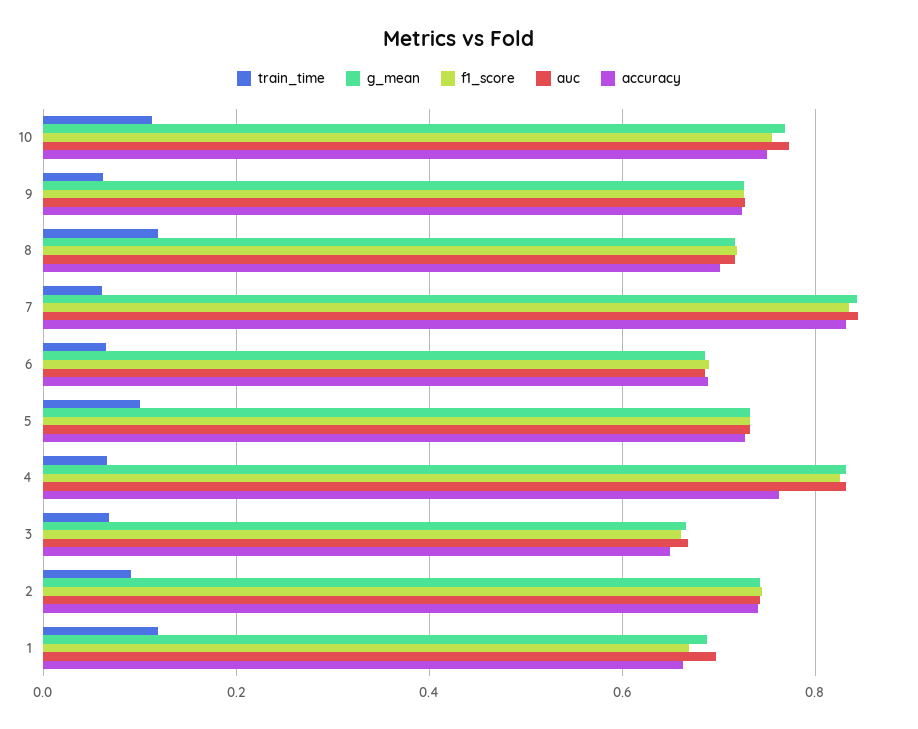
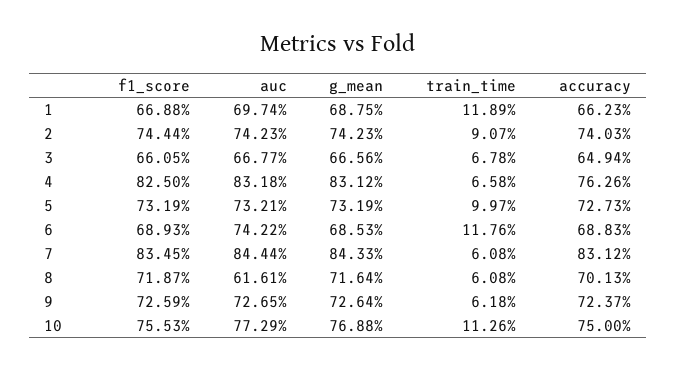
  {
    "train_time": {
      "10": 0.1126,
      "9": 0.0618,
-     "8": 0.12,
+     "8": 0.0608,
      "7": 0.0608,
-     "6": 0.06,
+     "6": 0.1176,
      "5": 0.0997,
      "4": 0.0658,
      "3": 0.0678,
      "2": 0.0907,
      "1": 0.1189
    },
    "g_mean": {
      "10": 0.7688,
      "9": 0.7264,
      "8": 0.7164,
      "7": 0.8433,
      "6": 0.6853,
      "5": 0.7319,
      "4": 0.8312,
      "3": 0.6656,
      "2": 0.7423,
      "1": 0.6875
    },
    "f1_score": {
      "10": 0.7553,
      "9": 0.7259,
      "8": 0.7187,
      "7": 0.8345,
      "6": 0.6893,
      "5": 0.7319,
      "4": 0.825,
      "3": 0.6605,
      "2": 0.7444,
      "1": 0.6688
    },
    "auc": {
      "10": 0.7729,
      "9": 0.7265,
-     "8": 0.72,
+     "8": 0.6161,
      "7": 0.8444,
-     "6": 0.68,
+     "6": 0.7422,
      "5": 0.7321,
      "4": 0.8318,
      "3": 0.6677,
      "2": 0.7423,
      "1": 0.6974
    },
    "accuracy": {
      "10": 0.75,
      "9": 0.7237,
      "8": 0.7013,
      "7": 0.8312,
      "6": 0.6883,
      "5": 0.7273,
      "4": 0.7626,
      "3": 0.6494,
      "2": 0.7403,
      "1": 0.6623
    }
  }

